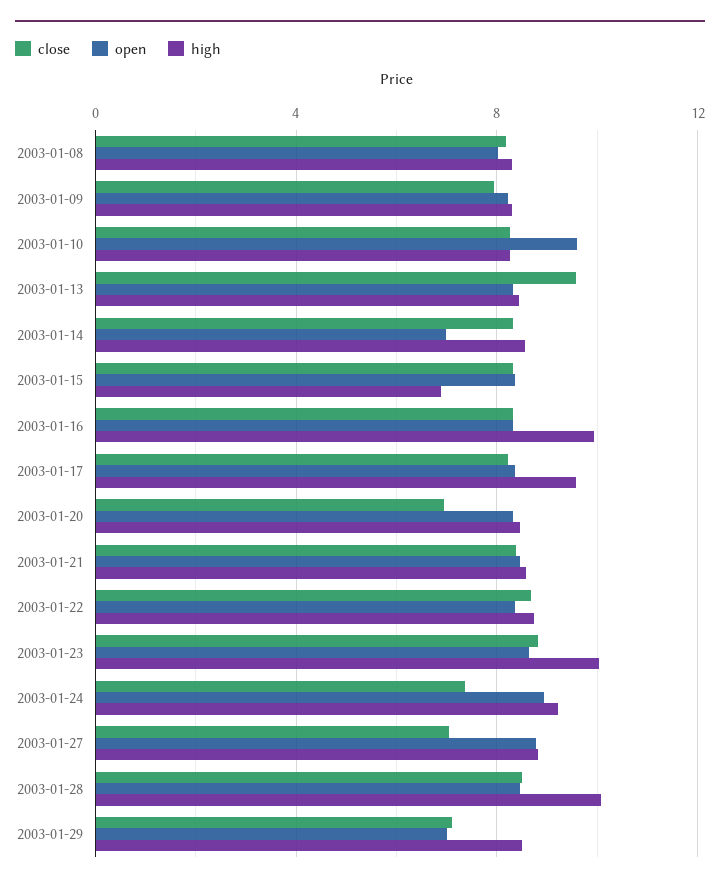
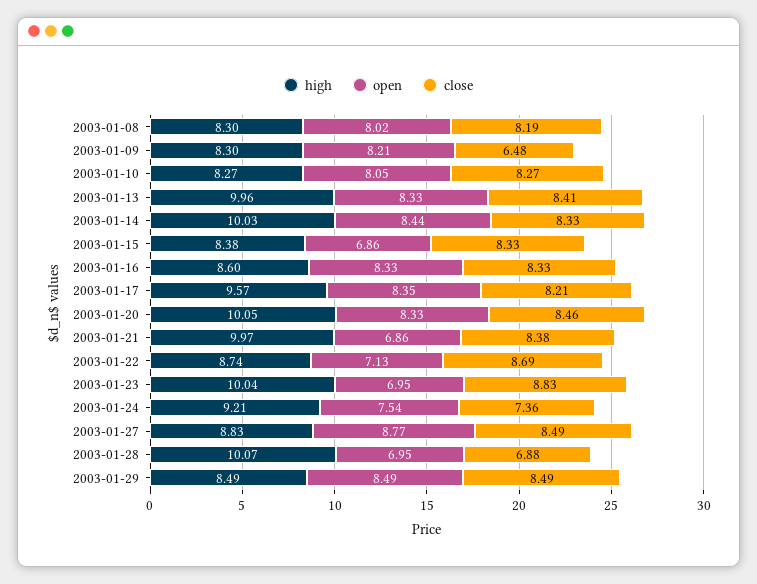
  {
    "close": {
      "2003-01-08": 8.19,
-     "2003-01-09": 8,
+     "2003-01-09": 6.48,
      "2003-01-10": 8.27,
-     "2003-01-13": 9.5,
+     "2003-01-13": 8.41,
      "2003-01-14": 8.33,
      "2003-01-15": 8.33,
      "2003-01-16": 8.33,
      "2003-01-17": 8.21,
-     "2003-01-20": 7,
+     "2003-01-20": 8.46,
      "2003-01-21": 8.38,
      "2003-01-22": 8.69,
      "2003-01-23": 8.83,
      "2003-01-24": 7.36,
-     "2003-01-27": 7,
+     "2003-01-27": 8.49,
-     "2003-01-28": 8.5,
+     "2003-01-28": 6.88,
-     "2003-01-29": 7
+     "2003-01-29": 8.49
    },
    "open": {
      "2003-01-08": 8.02,
      "2003-01-09": 8.21,
-     "2003-01-10": 9.5,
+     "2003-01-10": 8.05,
      "2003-01-13": 8.33,
-     "2003-01-14": 7,
+     "2003-01-14": 8.44,
-     "2003-01-15": 8.5,
+     "2003-01-15": 6.86,
      "2003-01-16": 8.33,
      "2003-01-17": 8.35,
      "2003-01-20": 8.33,
-     "2003-01-21": 8.5,
+     "2003-01-21": 6.86,
-     "2003-01-22": 8.5,
+     "2003-01-22": 7.13,
-     "2003-01-23": 8.5,
+     "2003-01-23": 6.95,
-     "2003-01-24": 9,
+     "2003-01-24": 7.54,
      "2003-01-27": 8.77,
-     "2003-01-28": 8.5,
+     "2003-01-28": 6.95,
-     "2003-01-29": 7
+     "2003-01-29": 8.49
    },
    "high": {
      "2003-01-08": 8.3,
      "2003-01-09": 8.3,
      "2003-01-10": 8.27,
-     "2003-01-13": 8.5,
+     "2003-01-13": 9.96,
-     "2003-01-14": 8.5,
+     "2003-01-14": 10.03,
-     "2003-01-15": 7,
+     "2003-01-15": 8.38,
-     "2003-01-16": 10,
+     "2003-01-16": 8.6,
      "2003-01-17": 9.57,
-     "2003-01-20": 8.5,
+     "2003-01-20": 10.05,
-     "2003-01-21": 8.5,
+     "2003-01-21": 9.97,
      "2003-01-22": 8.74,
      "2003-01-23": 10.04,
      "2003-01-24": 9.21,
      "2003-01-27": 8.83,
      "2003-01-28": 10.07,
      "2003-01-29": 8.49
    }
  }

